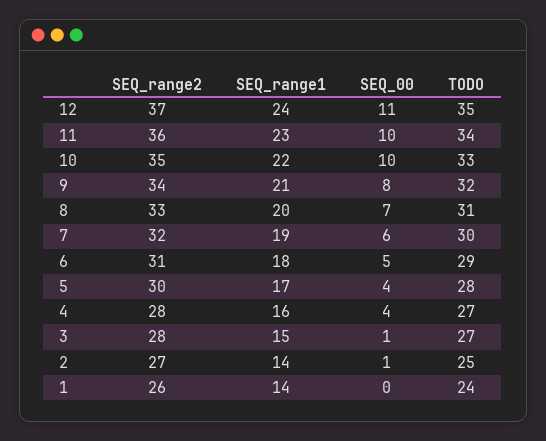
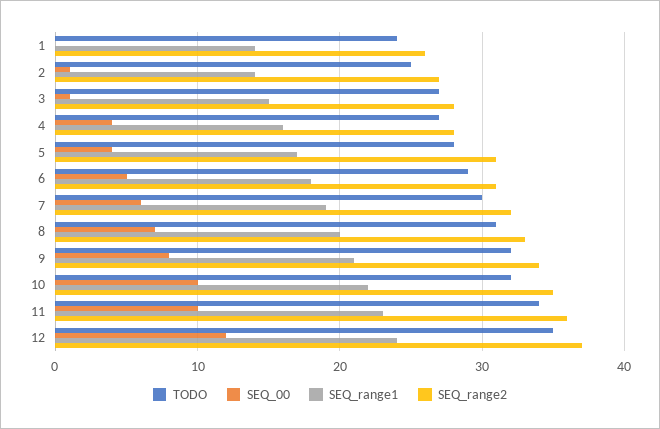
  {
    "SEQ_range2": {
      "12": 37,
      "11": 36,
      "10": 35,
      "9": 34,
      "8": 33,
      "7": 32,
      "6": 31,
-     "5": 30,
+     "5": 31,
      "4": 28,
      "3": 28,
      "2": 27,
      "1": 26
    },
    "SEQ_range1": {
      "12": 24,
      "11": 23,
      "10": 22,
      "9": 21,
      "8": 20,
      "7": 19,
      "6": 18,
      "5": 17,
      "4": 16,
      "3": 15,
      "2": 14,
      "1": 14
    },
    "SEQ_00": {
-     "12": 11,
+     "12": 12,
      "11": 10,
      "10": 10,
      "9": 8,
      "8": 7,
      "7": 6,
      "6": 5,
      "5": 4,
      "4": 4,
      "3": 1,
      "2": 1,
      "1": 0
    },
    "TODO": {
      "12": 35,
      "11": 34,
-     "10": 33,
+     "10": 32,
      "9": 32,
      "8": 31,
      "7": 30,
      "6": 29,
      "5": 28,
      "4": 27,
      "3": 27,
      "2": 25,
      "1": 24
    }
  }

